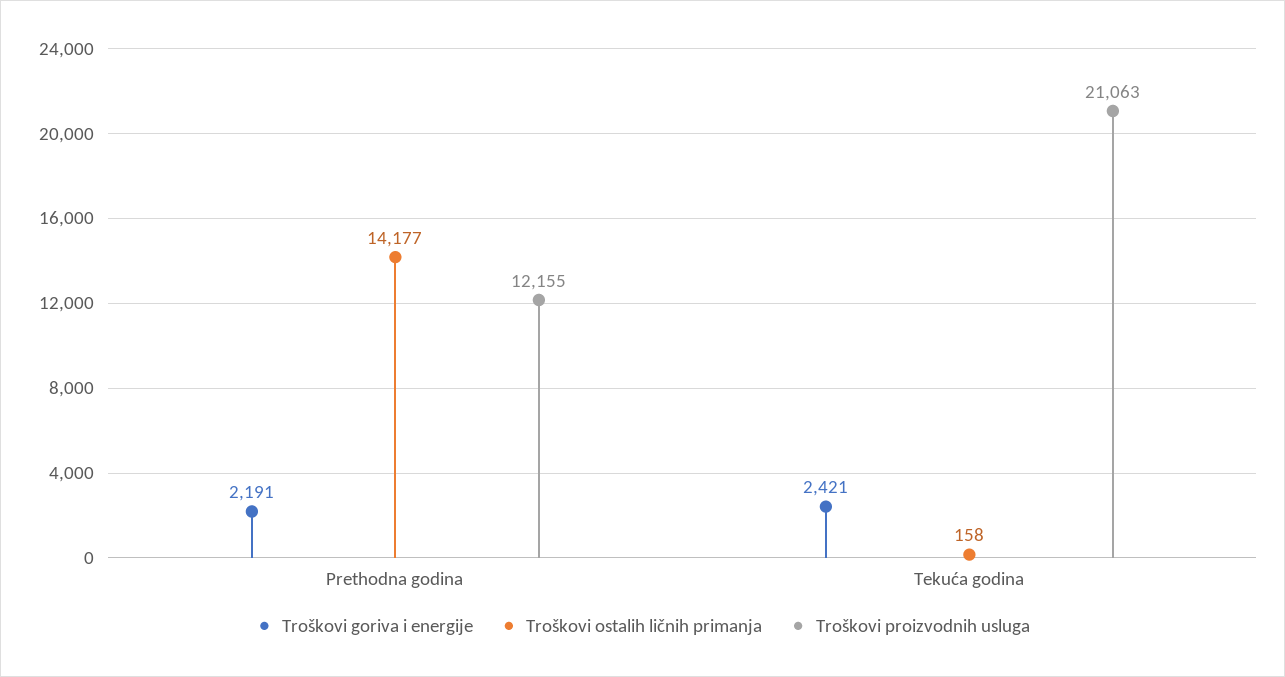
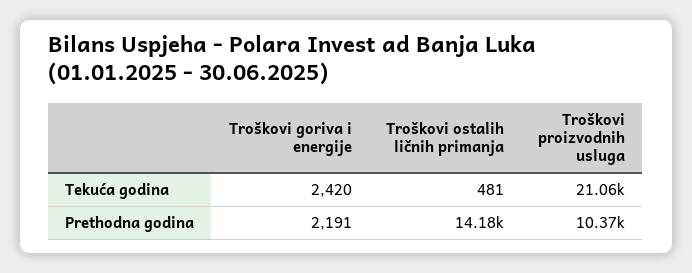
  {
    "Troškovi goriva i energije": {
      "Prethodna godina": 2191,
-     "Tekuća godina": 2421
+     "Tekuća godina": 2420
    },
    "Troškovi ostalih ličnih primanja": {
      "Prethodna godina": 14177,
-     "Tekuća godina": 158
+     "Tekuća godina": 481
    },
    "Troškovi proizvodnih usluga": {
-     "Prethodna godina": 12155,
+     "Prethodna godina": 10370,
      "Tekuća godina": 21063
    }
  }

